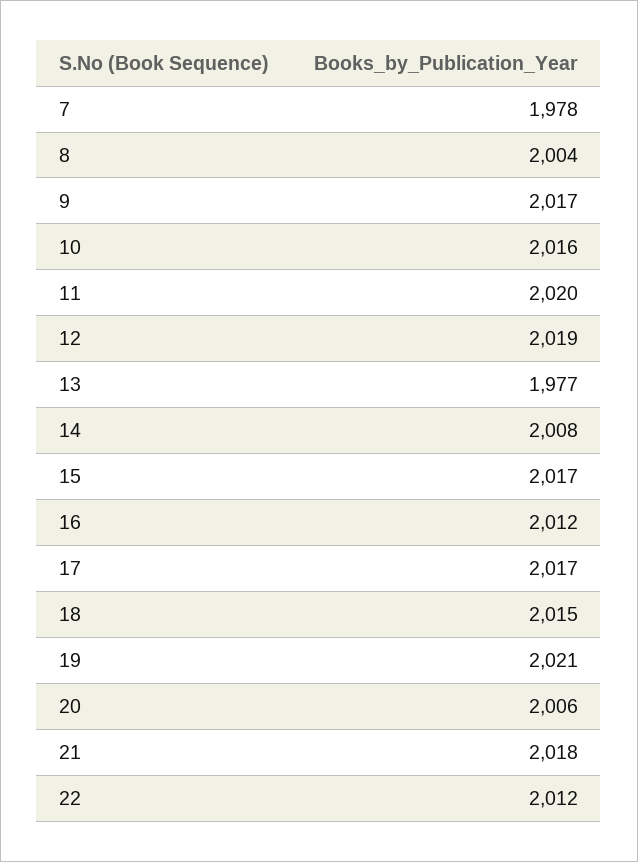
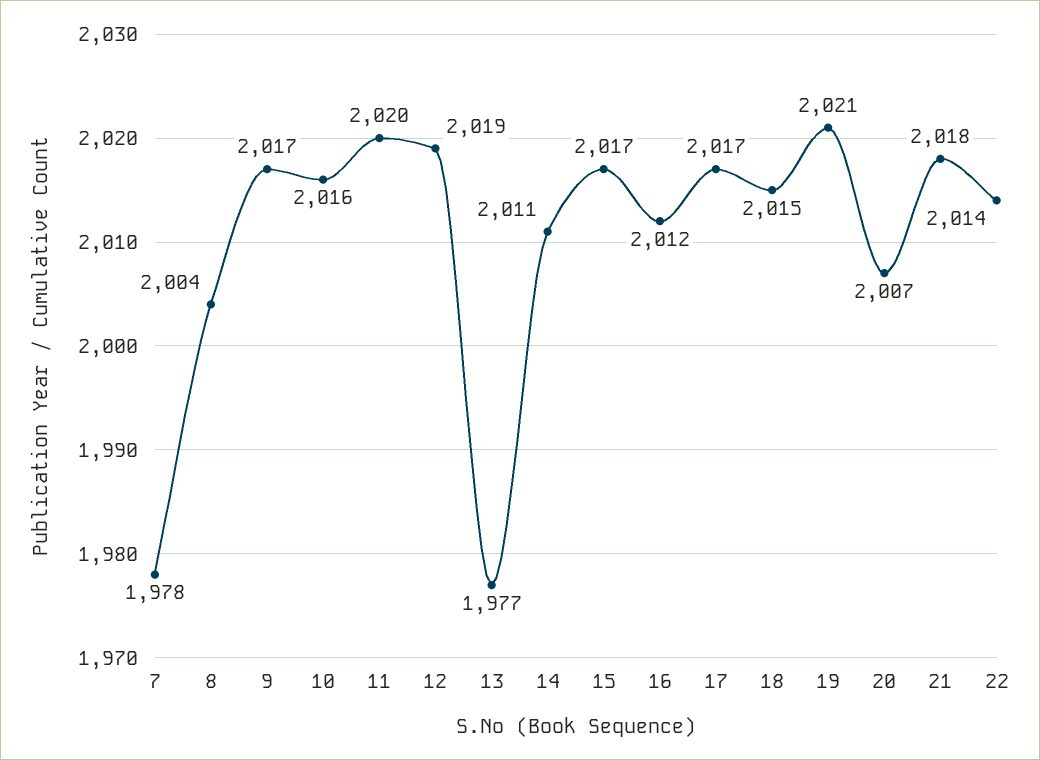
  {
    "7": 1978,
    "8": 2004,
    "9": 2017,
    "10": 2016,
    "11": 2020,
    "12": 2019,
    "13": 1977,
-   "14": 2008,
+   "14": 2011,
    "15": 2017,
    "16": 2012,
    "17": 2017,
    "18": 2015,
    "19": 2021,
-   "20": 2006,
+   "20": 2007,
    "21": 2018,
-   "22": 2012
+   "22": 2014
  }

